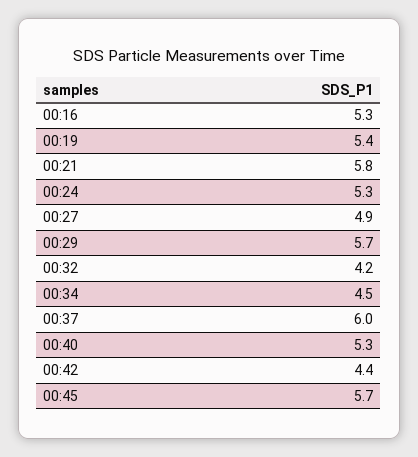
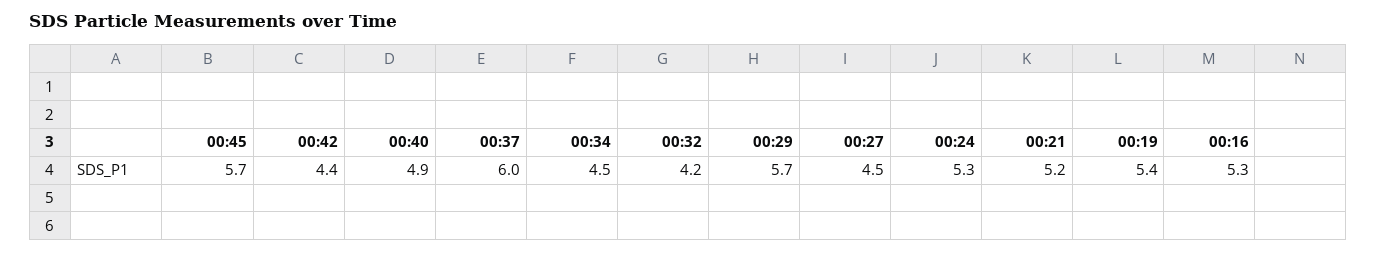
  {
    "00:16": 5.3,
    "00:19": 5.4,
-   "00:21": 5.8,
+   "00:21": 5.2,
    "00:24": 5.3,
-   "00:27": 4.9,
+   "00:27": 4.5,
    "00:29": 5.7,
    "00:32": 4.2,
    "00:34": 4.5,
    "00:37": 6,
-   "00:40": 5.3,
+   "00:40": 4.9,
    "00:42": 4.4,
    "00:45": 5.7
  }

